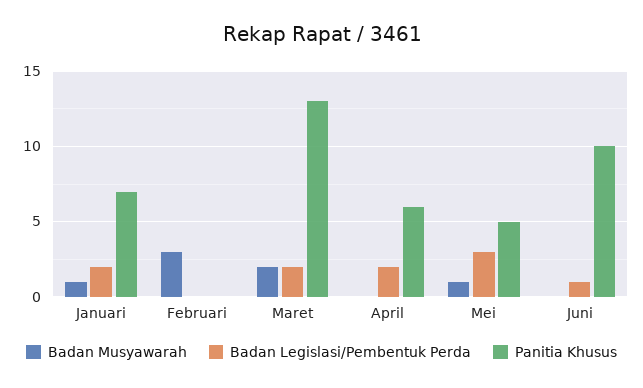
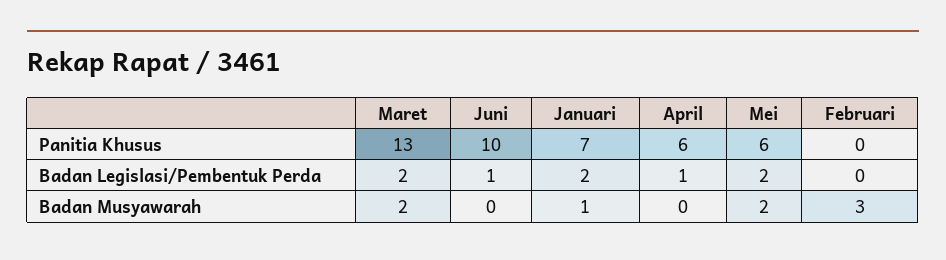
  {
    "Badan Musyawarah": {
      "Januari": 1,
      "Februari": 3,
      "Maret": 2,
      "April": 0,
-     "Mei": 1,
+     "Mei": 2,
      "Juni": 0
    },
    "Badan Legislasi/Pembentuk Perda": {
      "Januari": 2,
      "Februari": 0,
      "Maret": 2,
-     "April": 2,
+     "April": 1,
-     "Mei": 3,
+     "Mei": 2,
      "Juni": 1
    },
    "Panitia Khusus": {
      "Januari": 7,
      "Februari": 0,
      "Maret": 13,
      "April": 6,
-     "Mei": 5,
+     "Mei": 6,
      "Juni": 10
    }
  }

